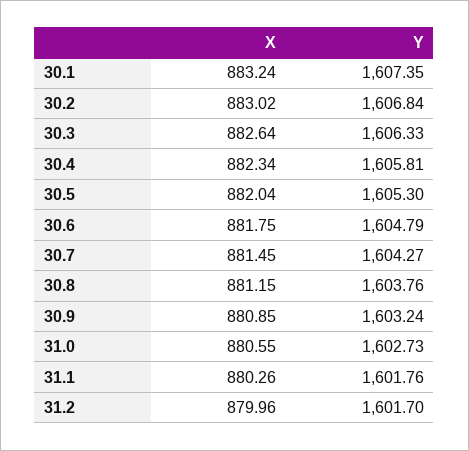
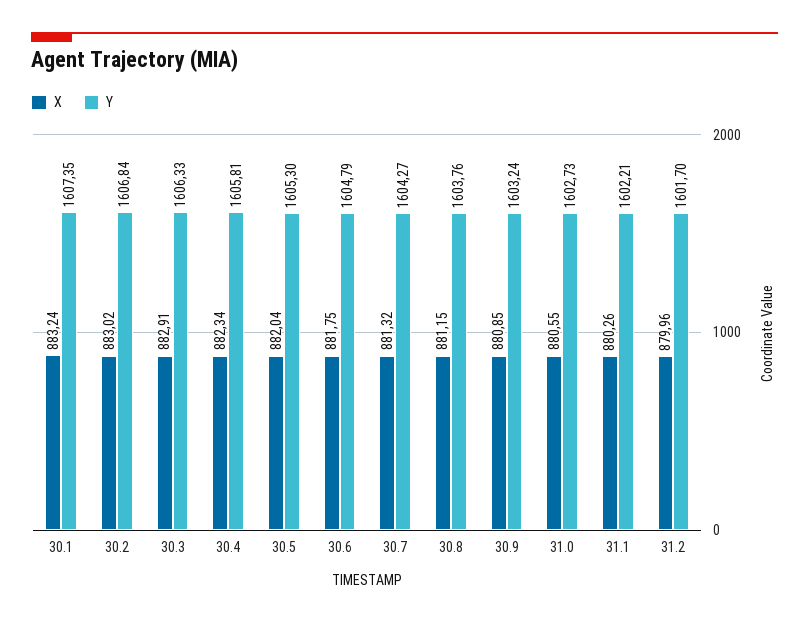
  {
    "X": {
      "30.1": 883.24,
      "30.2": 883.02,
-     "30.3": 882.64,
+     "30.3": 882.91,
      "30.4": 882.34,
      "30.5": 882.04,
      "30.6": 881.75,
-     "30.7": 881.45,
+     "30.7": 881.32,
      "30.8": 881.15,
      "30.9": 880.85,
      "31.0": 880.55,
      "31.1": 880.26,
      "31.2": 879.96
    },
    "Y": {
      "30.1": 1607.35,
      "30.2": 1606.84,
      "30.3": 1606.33,
      "30.4": 1605.81,
      "30.5": 1605.3,
      "30.6": 1604.79,
      "30.7": 1604.27,
      "30.8": 1603.76,
      "30.9": 1603.24,
      "31.0": 1602.73,
-     "31.1": 1601.76,
+     "31.1": 1602.21,
      "31.2": 1601.7
    }
  }

